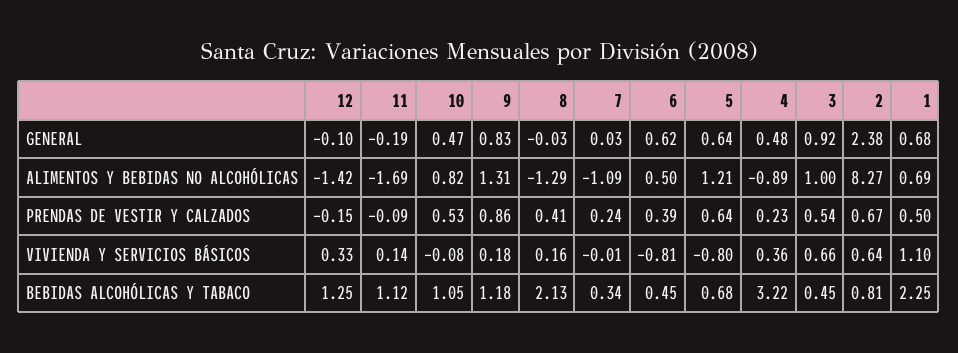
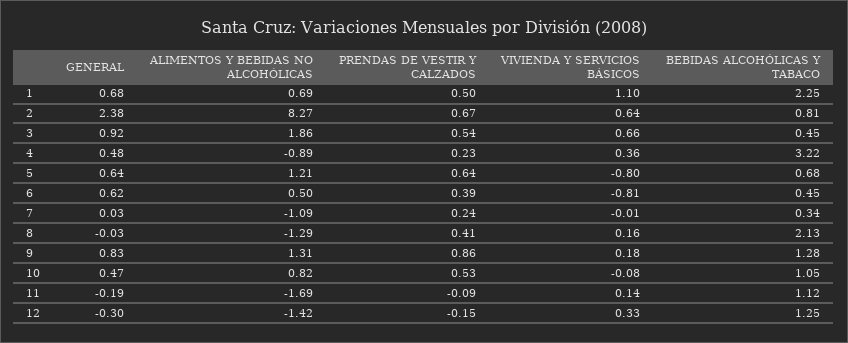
  {
    "12": {
-     "GENERAL": -0.1,
+     "GENERAL": -0.3,
      "ALIMENTOS Y BEBIDAS NO ALCOHÓLICAS": -1.42,
      "PRENDAS DE VESTIR Y CALZADOS": -0.15,
      "VIVIENDA Y SERVICIOS BÁSICOS": 0.33,
      "BEBIDAS ALCOHÓLICAS Y TABACO": 1.25
    },
    "11": {
      "GENERAL": -0.19,
      "ALIMENTOS Y BEBIDAS NO ALCOHÓLICAS": -1.69,
      "PRENDAS DE VESTIR Y CALZADOS": -0.09,
      "VIVIENDA Y SERVICIOS BÁSICOS": 0.14,
      "BEBIDAS ALCOHÓLICAS Y TABACO": 1.12
    },
    "10": {
      "GENERAL": 0.47,
      "ALIMENTOS Y BEBIDAS NO ALCOHÓLICAS": 0.82,
      "PRENDAS DE VESTIR Y CALZADOS": 0.53,
      "VIVIENDA Y SERVICIOS BÁSICOS": -0.08,
      "BEBIDAS ALCOHÓLICAS Y TABACO": 1.05
    },
    "9": {
      "GENERAL": 0.83,
      "ALIMENTOS Y BEBIDAS NO ALCOHÓLICAS": 1.31,
      "PRENDAS DE VESTIR Y CALZADOS": 0.86,
      "VIVIENDA Y SERVICIOS BÁSICOS": 0.18,
-     "BEBIDAS ALCOHÓLICAS Y TABACO": 1.18
+     "BEBIDAS ALCOHÓLICAS Y TABACO": 1.28
    },
    "8": {
      "GENERAL": -0.03,
      "ALIMENTOS Y BEBIDAS NO ALCOHÓLICAS": -1.29,
      "PRENDAS DE VESTIR Y CALZADOS": 0.41,
      "VIVIENDA Y SERVICIOS BÁSICOS": 0.16,
      "BEBIDAS ALCOHÓLICAS Y TABACO": 2.13
    },
    "7": {
      "GENERAL": 0.03,
      "ALIMENTOS Y BEBIDAS NO ALCOHÓLICAS": -1.09,
      "PRENDAS DE VESTIR Y CALZADOS": 0.24,
      "VIVIENDA Y SERVICIOS BÁSICOS": -0.01,
      "BEBIDAS ALCOHÓLICAS Y TABACO": 0.34
    },
    "6": {
      "GENERAL": 0.62,
      "ALIMENTOS Y BEBIDAS NO ALCOHÓLICAS": 0.5,
      "PRENDAS DE VESTIR Y CALZADOS": 0.39,
      "VIVIENDA Y SERVICIOS BÁSICOS": -0.81,
      "BEBIDAS ALCOHÓLICAS Y TABACO": 0.45
    },
    "5": {
      "GENERAL": 0.64,
      "ALIMENTOS Y BEBIDAS NO ALCOHÓLICAS": 1.21,
      "PRENDAS DE VESTIR Y CALZADOS": 0.64,
      "VIVIENDA Y SERVICIOS BÁSICOS": -0.8,
      "BEBIDAS ALCOHÓLICAS Y TABACO": 0.68
    },
    "4": {
      "GENERAL": 0.48,
      "ALIMENTOS Y BEBIDAS NO ALCOHÓLICAS": -0.89,
      "PRENDAS DE VESTIR Y CALZADOS": 0.23,
      "VIVIENDA Y SERVICIOS BÁSICOS": 0.36,
      "BEBIDAS ALCOHÓLICAS Y TABACO": 3.22
    },
    "3": {
      "GENERAL": 0.92,
-     "ALIMENTOS Y BEBIDAS NO ALCOHÓLICAS": 1,
+     "ALIMENTOS Y BEBIDAS NO ALCOHÓLICAS": 1.86,
      "PRENDAS DE VESTIR Y CALZADOS": 0.54,
      "VIVIENDA Y SERVICIOS BÁSICOS": 0.66,
      "BEBIDAS ALCOHÓLICAS Y TABACO": 0.45
    },
    "2": {
      "GENERAL": 2.38,
      "ALIMENTOS Y BEBIDAS NO ALCOHÓLICAS": 8.27,
      "PRENDAS DE VESTIR Y CALZADOS": 0.67,
      "VIVIENDA Y SERVICIOS BÁSICOS": 0.64,
      "BEBIDAS ALCOHÓLICAS Y TABACO": 0.81
    },
    "1": {
      "GENERAL": 0.68,
      "ALIMENTOS Y BEBIDAS NO ALCOHÓLICAS": 0.69,
      "PRENDAS DE VESTIR Y CALZADOS": 0.5,
      "VIVIENDA Y SERVICIOS BÁSICOS": 1.1,
      "BEBIDAS ALCOHÓLICAS Y TABACO": 2.25
    }
  }

